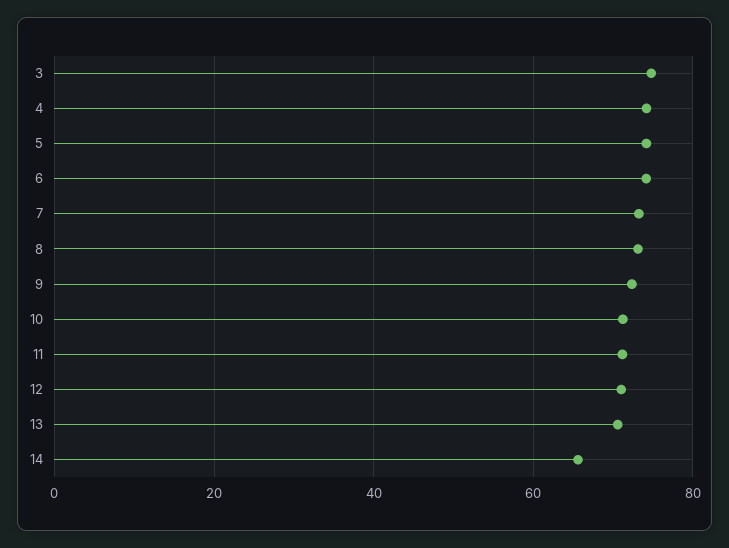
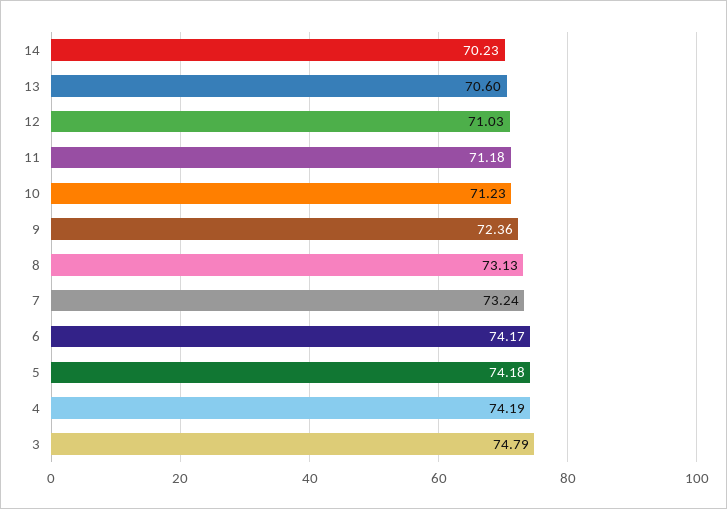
  {
    "3": 74.79,
    "4": 74.19,
    "5": 74.18,
    "6": 74.17,
    "7": 73.24,
    "8": 73.13,
    "9": 72.36,
    "10": 71.23,
    "11": 71.18,
    "12": 71.03,
    "13": 70.6,
-   "14": 66
+   "14": 70.23
  }

